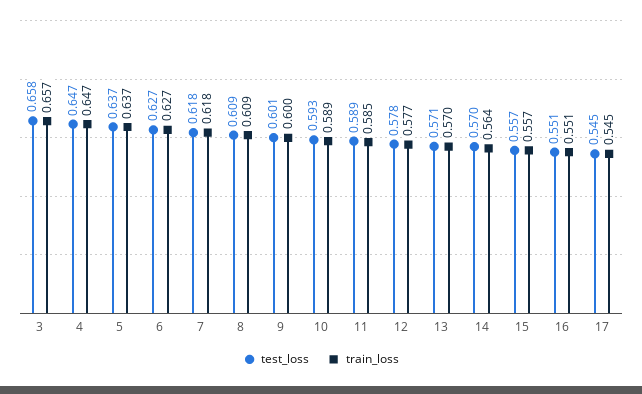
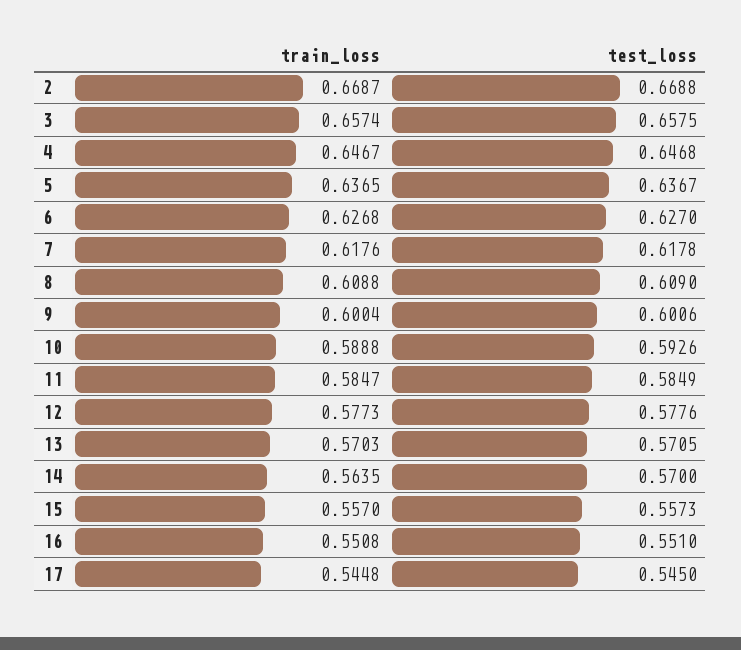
  {
    "test_loss": {
      "3": 0.6575,
      "4": 0.6468,
      "5": 0.6367,
      "6": 0.627,
      "7": 0.6178,
      "8": 0.609,
      "9": 0.6006,
      "10": 0.5926,
-     "11": 0.589,
+     "11": 0.5849,
      "12": 0.5776,
      "13": 0.5705,
      "14": 0.57,
      "15": 0.5573,
      "16": 0.551,
-     "17": 0.545
+     "17": 0.545,
+     "2": 0.6688
    },
    "train_loss": {
      "3": 0.6574,
      "4": 0.6467,
      "5": 0.6365,
      "6": 0.6268,
      "7": 0.6176,
      "8": 0.6088,
      "9": 0.6004,
      "10": 0.5888,
      "11": 0.5847,
      "12": 0.5773,
      "13": 0.5703,
      "14": 0.5635,
      "15": 0.557,
      "16": 0.5508,
-     "17": 0.5448
+     "17": 0.5448,
+     "2": 0.6687
    }
  }

